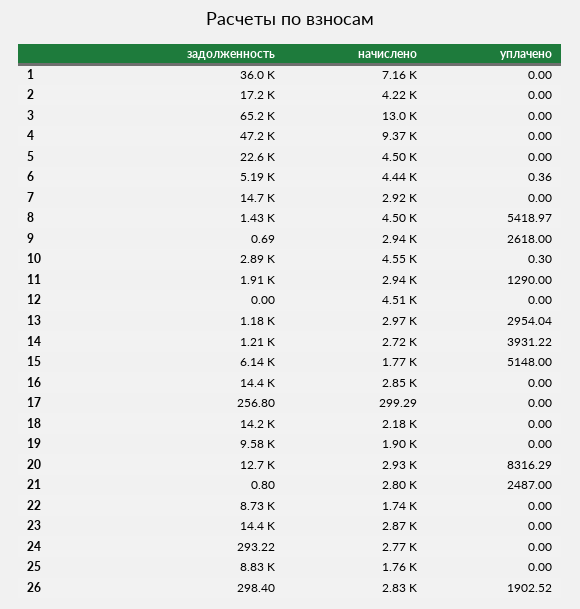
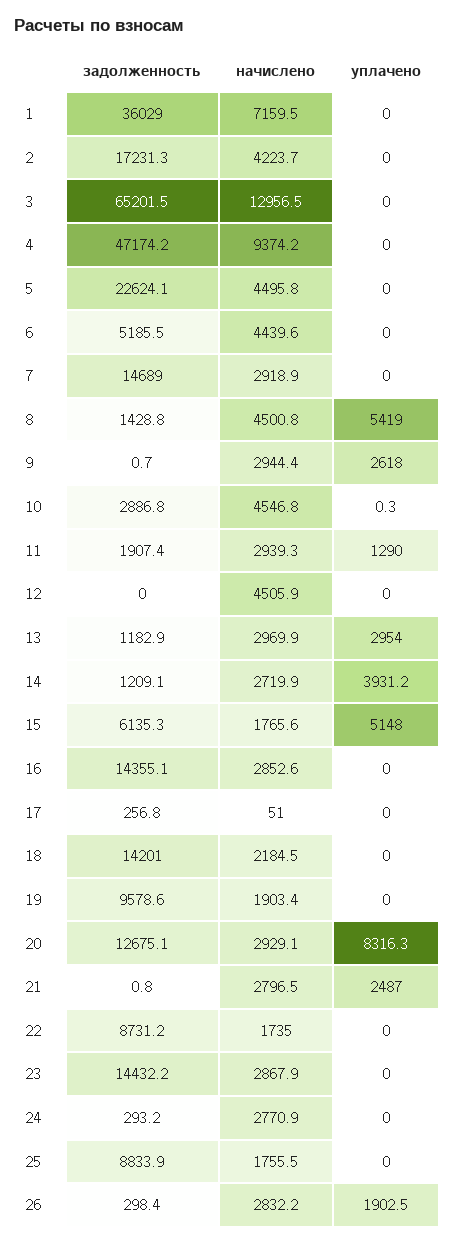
  {
    "задолженность": {
      "1": 36029,
      "2": 17231.3,
      "3": 65201.5,
      "4": 47174.2,
      "5": 22624.1,
      "6": 5185.5,
      "7": 14689,
      "8": 1428.8,
      "9": 0.69,
      "10": 2886.8,
      "11": 1907.4,
      "12": 0,
      "13": 1182.9,
      "14": 1209.1,
      "15": 6135.3,
      "16": 14355.1,
      "17": 256.8,
      "18": 14201,
      "19": 9578.6,
      "20": 12675.1,
      "21": 0.8,
      "22": 8731.2,
      "23": 14432.2,
      "24": 293.22,
      "25": 8833.9,
      "26": 298.4
    },
    "начислено": {
      "1": 7159.5,
      "2": 4223.7,
      "3": 12956.5,
      "4": 9374.2,
      "5": 4495.8,
      "6": 4439.6,
      "7": 2918.9,
      "8": 4500.8,
      "9": 2944.4,
      "10": 4546.8,
      "11": 2939.3,
      "12": 4505.9,
      "13": 2969.9,
      "14": 2719.9,
      "15": 1765.6,
      "16": 2852.6,
-     "17": 299.29,
+     "17": 51,
      "18": 2184.5,
      "19": 1903.4,
      "20": 2929.1,
      "21": 2796.5,
      "22": 1735,
      "23": 2867.9,
      "24": 2770.9,
      "25": 1755.5,
      "26": 2832.2
    },
    "уплачено": {
      "1": 0,
      "2": 0,
      "3": 0,
      "4": 0,
      "5": 0,
-     "6": 0.36,
+     "6": 0,
      "7": 0,
      "8": 5418.97,
      "9": 2618,
      "10": 0.3,
      "11": 1290,
      "12": 0,
      "13": 2954.04,
      "14": 3931.22,
      "15": 5148,
      "16": 0,
      "17": 0,
      "18": 0,
      "19": 0,
      "20": 8316.29,
      "21": 2487,
      "22": 0,
      "23": 0,
      "24": 0,
      "25": 0,
      "26": 1902.52
    }
  }

